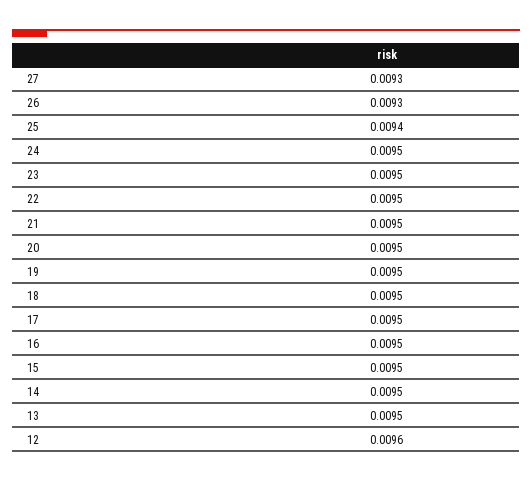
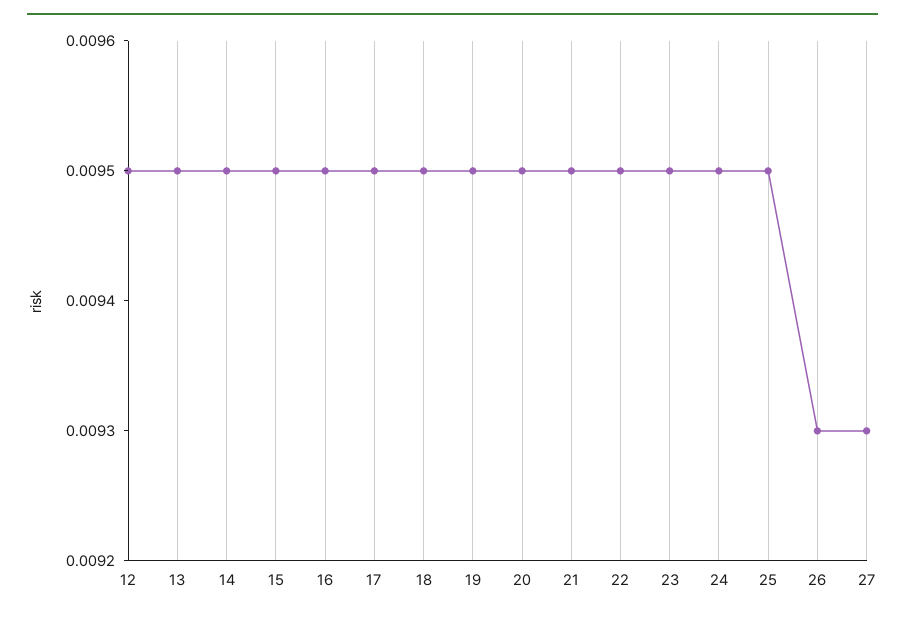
  {
    "27": 0.0093,
    "26": 0.0093,
-   "25": 0.0094,
+   "25": 0.0095,
    "24": 0.0095,
    "23": 0.0095,
    "22": 0.0095,
    "21": 0.0095,
    "20": 0.0095,
    "19": 0.0095,
    "18": 0.0095,
    "17": 0.0095,
    "16": 0.0095,
    "15": 0.0095,
    "14": 0.0095,
    "13": 0.0095,
-   "12": 0.0096
+   "12": 0.0095
  }

